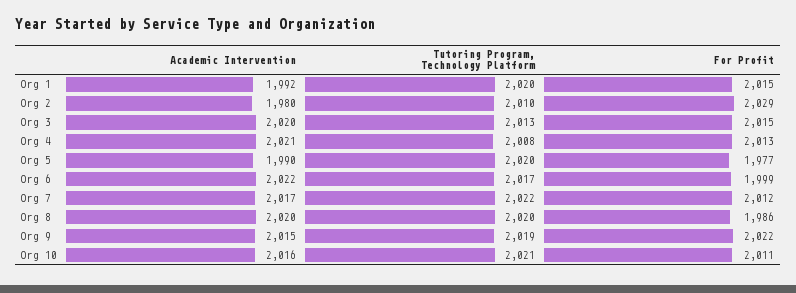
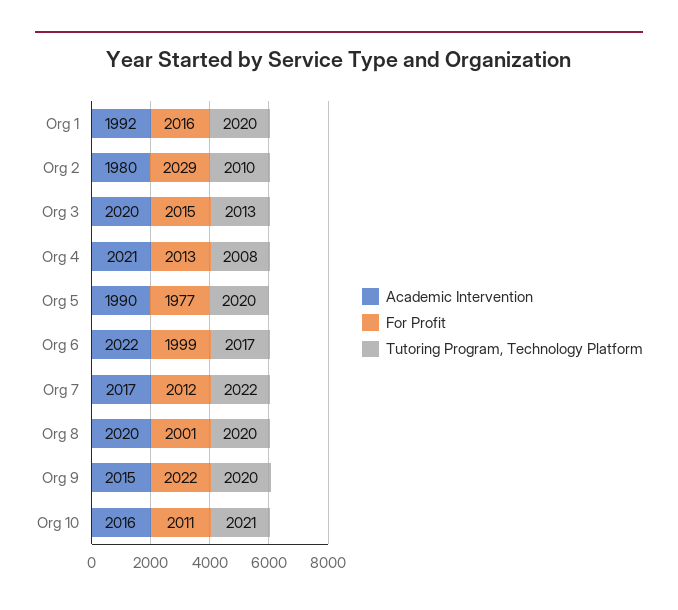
  {
    "Academic Intervention": {
      "Org 1": 1992,
      "Org 2": 1980,
      "Org 3": 2020,
      "Org 4": 2021,
      "Org 5": 1990,
      "Org 6": 2022,
      "Org 7": 2017,
      "Org 8": 2020,
      "Org 9": 2015,
      "Org 10": 2016
    },
    "Tutoring Program, Technology Platform": {
      "Org 1": 2020,
      "Org 2": 2010,
      "Org 3": 2013,
      "Org 4": 2008,
      "Org 5": 2020,
      "Org 6": 2017,
      "Org 7": 2022,
      "Org 8": 2020,
-     "Org 9": 2019,
+     "Org 9": 2020,
      "Org 10": 2021
    },
    "For Profit": {
-     "Org 1": 2015,
+     "Org 1": 2016,
      "Org 2": 2029,
      "Org 3": 2015,
      "Org 4": 2013,
      "Org 5": 1977,
      "Org 6": 1999,
      "Org 7": 2012,
-     "Org 8": 1986,
+     "Org 8": 2001,
      "Org 9": 2022,
      "Org 10": 2011
    }
  }

